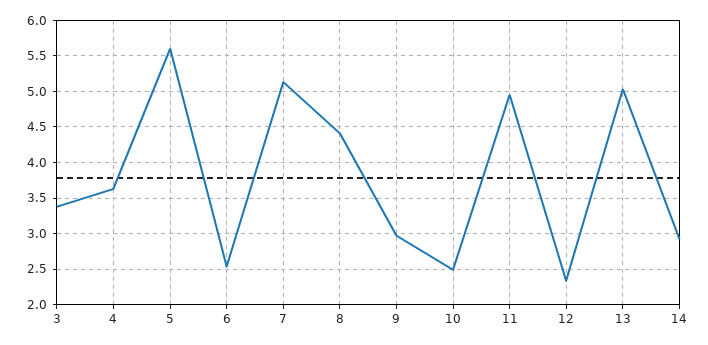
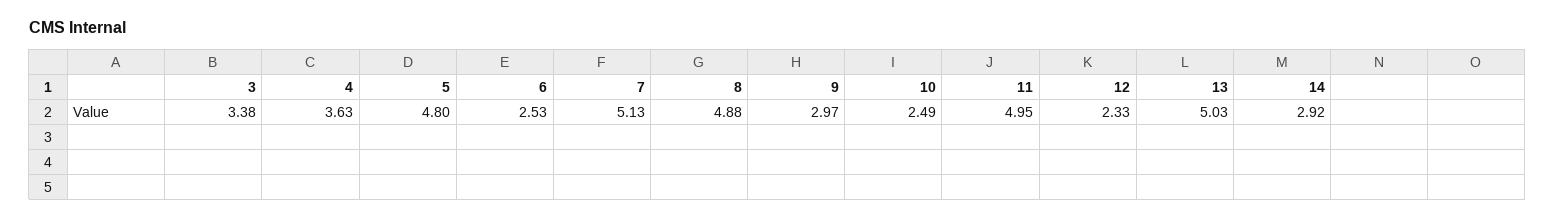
  {
    "3": 3.38,
    "4": 3.63,
-   "5": 5.6,
+   "5": 4.8,
    "6": 2.53,
    "7": 5.13,
-   "8": 4.4,
+   "8": 4.88,
    "9": 2.97,
    "10": 2.49,
    "11": 4.95,
    "12": 2.33,
    "13": 5.03,
    "14": 2.92
  }

